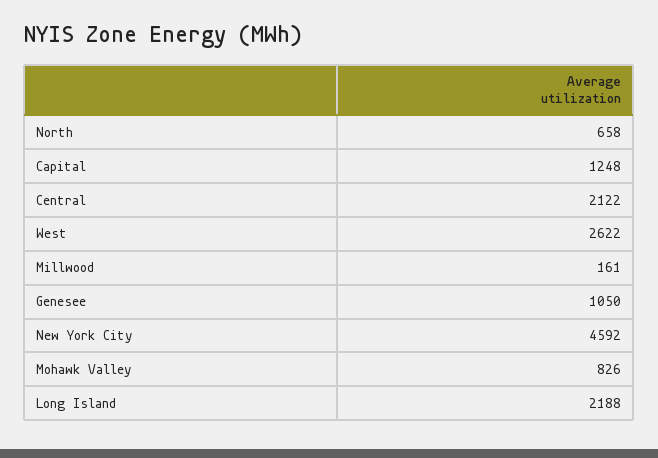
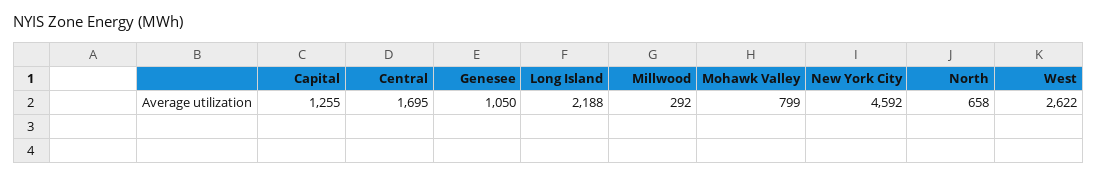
  {
    "North": 658,
-   "Capital": 1248,
+   "Capital": 1255,
-   "Central": 2122,
+   "Central": 1695,
    "West": 2622,
-   "Millwood": 161,
+   "Millwood": 292,
    "Genesee": 1050,
    "New York City": 4592,
-   "Mohawk Valley": 826,
+   "Mohawk Valley": 799,
    "Long Island": 2188
  }

